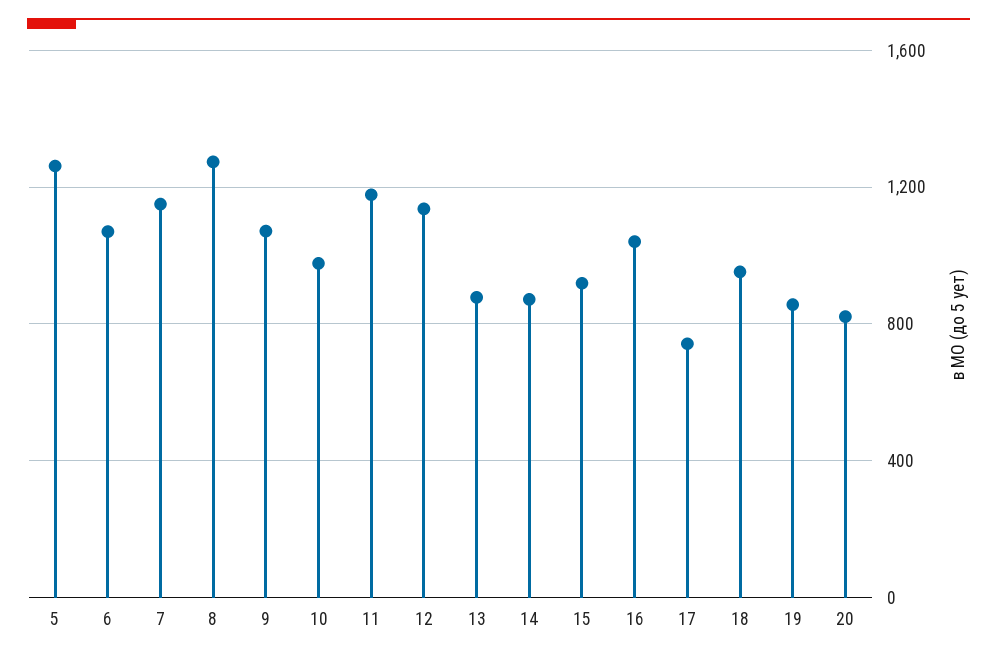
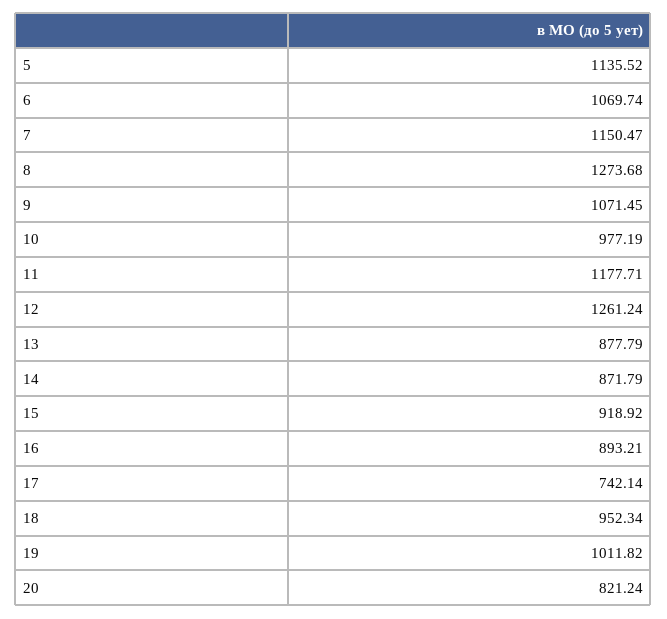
  {
-   "5": 1250,
+   "5": 1135.52,
    "6": 1069.74,
    "7": 1150.47,
    "8": 1273.68,
    "9": 1071.45,
    "10": 977.19,
    "11": 1177.71,
-   "12": 1150,
+   "12": 1261.24,
    "13": 877.79,
    "14": 871.79,
    "15": 918.92,
-   "16": 1050,
+   "16": 893.21,
    "17": 742.14,
    "18": 952.34,
-   "19": 850,
+   "19": 1011.82,
    "20": 821.24
  }

